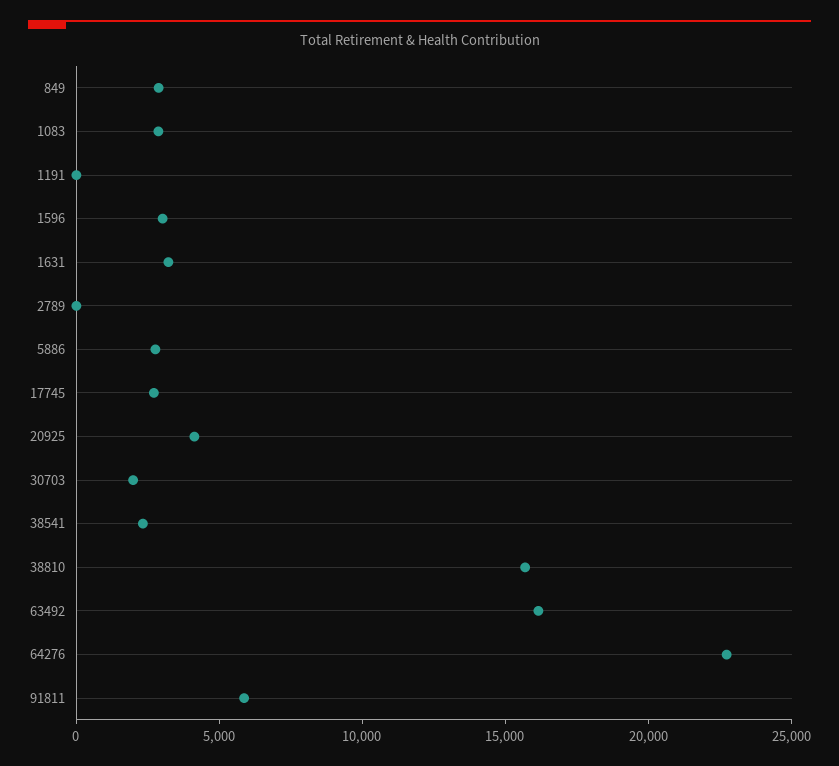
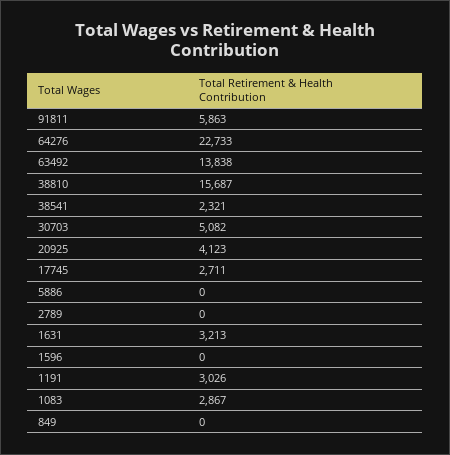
  {
-   "849": 3000,
+   "849": 0,
    "1083": 2867,
-   "1191": 0,
+   "1191": 3026,
-   "1596": 3000,
+   "1596": 0,
    "1631": 3213,
    "2789": 0,
-   "5886": 3000,
+   "5886": 0,
    "17745": 2711,
    "20925": 4123,
-   "30703": 2000,
+   "30703": 5082,
    "38541": 2321,
    "38810": 15687,
-   "63492": 16000,
+   "63492": 13838,
    "64276": 22733,
    "91811": 5863
  }

